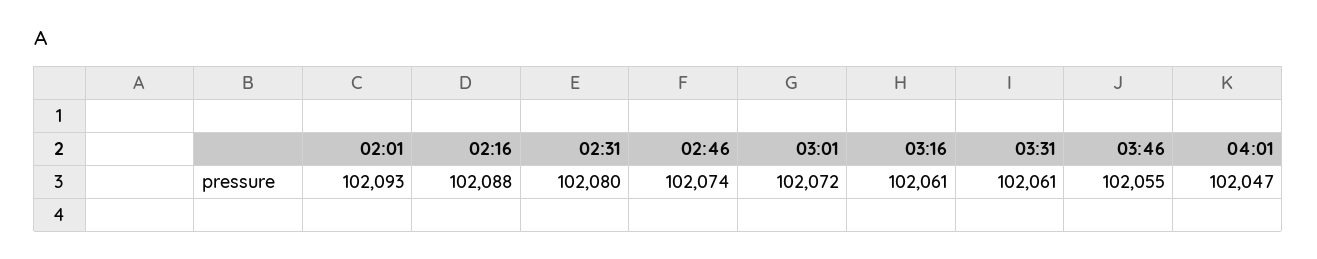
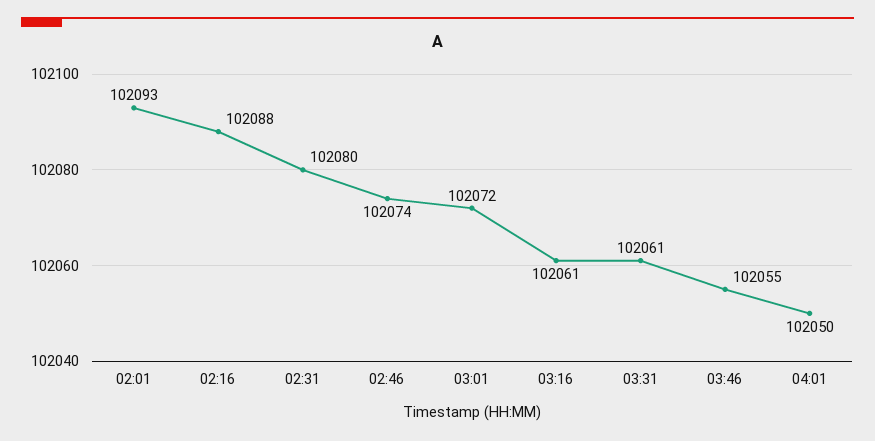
  {
    "02:01": 102093,
    "02:16": 102088,
    "02:31": 102080,
    "02:46": 102074,
    "03:01": 102072,
    "03:16": 102061,
    "03:31": 102061,
    "03:46": 102055,
-   "04:01": 102047
+   "04:01": 102050
  }

